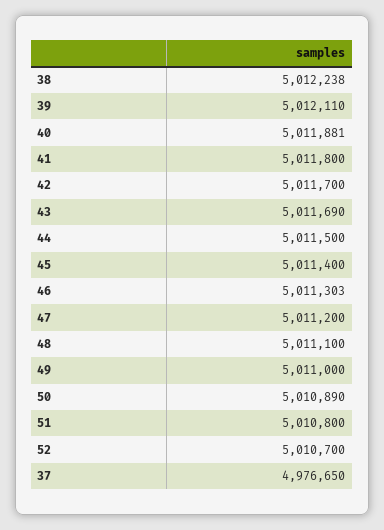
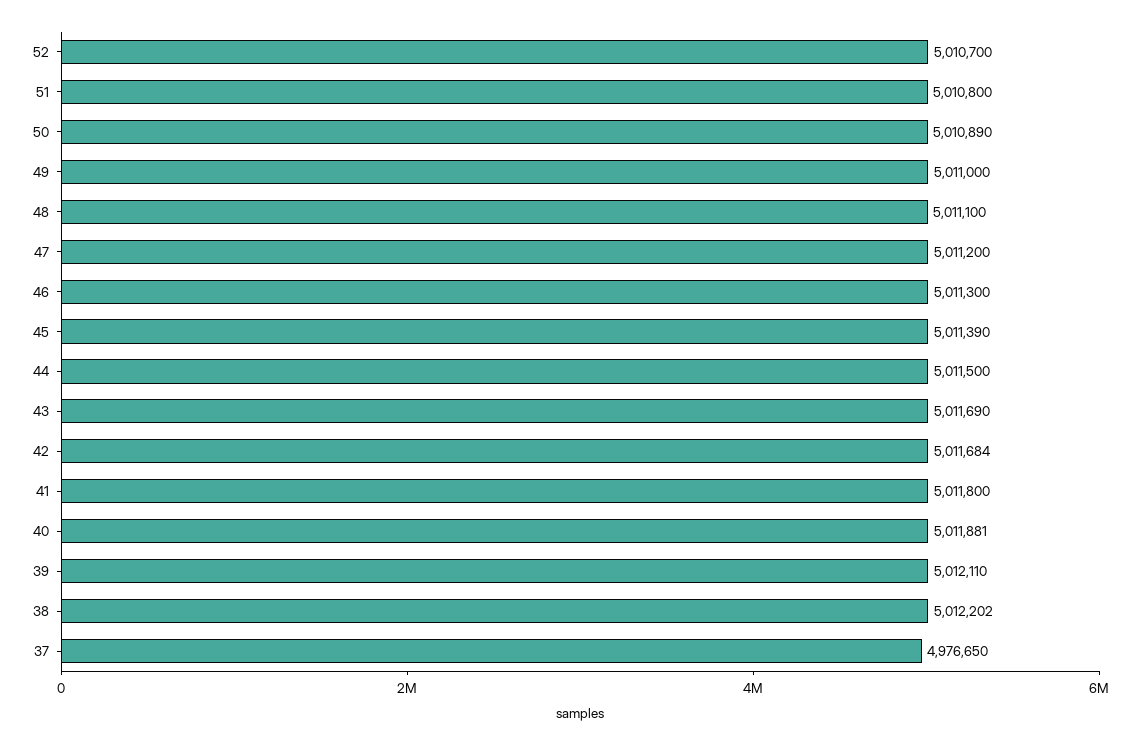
  {
-   "38": 5012238,
+   "38": 5012202,
    "39": 5012110,
    "40": 5011881,
    "41": 5011800,
-   "42": 5011700,
+   "42": 5011684,
    "43": 5011690,
    "44": 5011500,
-   "45": 5011400,
+   "45": 5011390,
-   "46": 5011303,
+   "46": 5011300,
    "47": 5011200,
    "48": 5011100,
    "49": 5011000,
    "50": 5010890,
    "51": 5010800,
    "52": 5010700,
    "37": 4976650
  }

